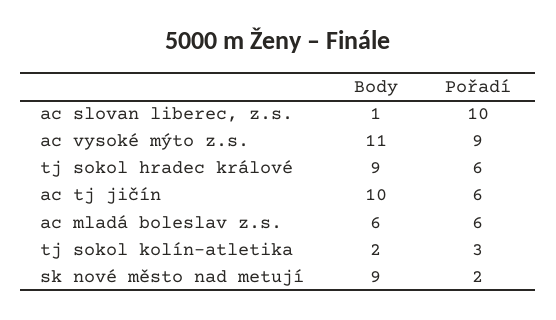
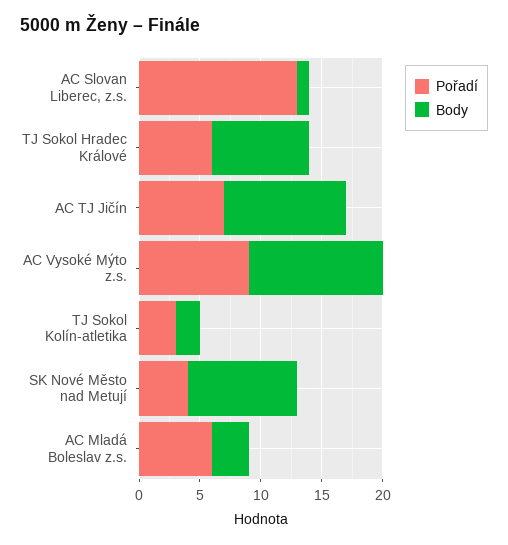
  {
    "Body": {
      "ac slovan liberec, z.s.": 1,
      "ac vysoké mýto z.s.": 11,
-     "tj sokol hradec králové": 9,
+     "tj sokol hradec králové": 8,
      "ac tj jičín": 10,
-     "ac mladá boleslav z.s.": 6,
+     "ac mladá boleslav z.s.": 3,
      "tj sokol kolín-atletika": 2,
      "sk nové město nad metují": 9
    },
    "Pořadí": {
-     "ac slovan liberec, z.s.": 10,
+     "ac slovan liberec, z.s.": 13,
      "ac vysoké mýto z.s.": 9,
      "tj sokol hradec králové": 6,
-     "ac tj jičín": 6,
+     "ac tj jičín": 7,
      "ac mladá boleslav z.s.": 6,
      "tj sokol kolín-atletika": 3,
-     "sk nové město nad metují": 2
+     "sk nové město nad metují": 4
    }
  }

